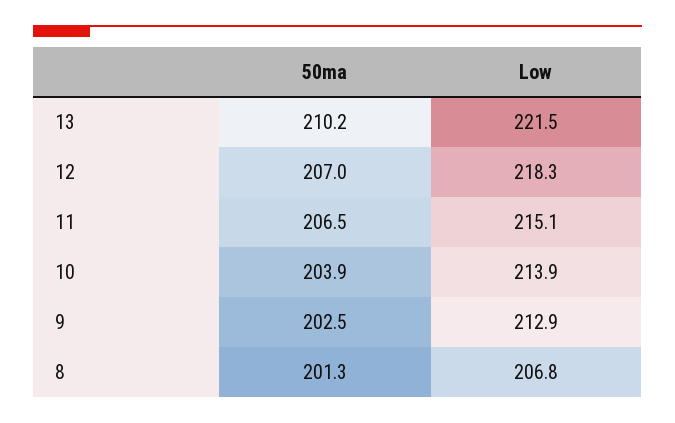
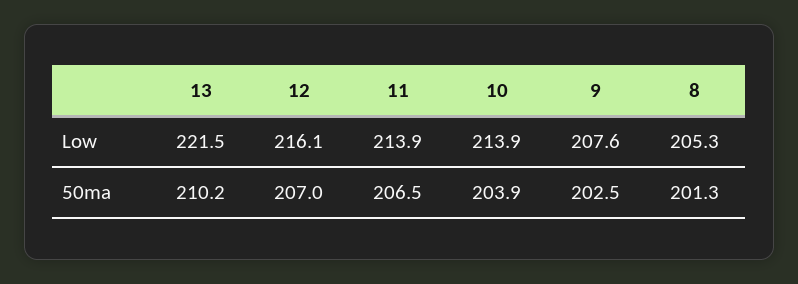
  {
    "50ma": {
      "13": 210.2,
      "12": 207,
      "11": 206.5,
      "10": 203.9,
      "9": 202.5,
      "8": 201.3
    },
    "Low": {
      "13": 221.5,
-     "12": 218.3,
+     "12": 216.1,
-     "11": 215.1,
+     "11": 213.9,
      "10": 213.9,
-     "9": 212.9,
+     "9": 207.6,
-     "8": 206.8
+     "8": 205.3
    }
  }

